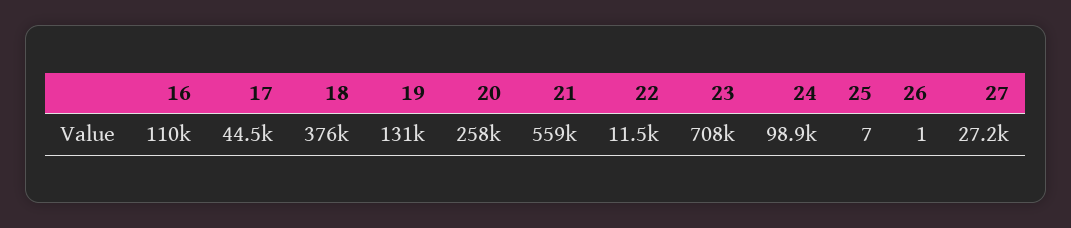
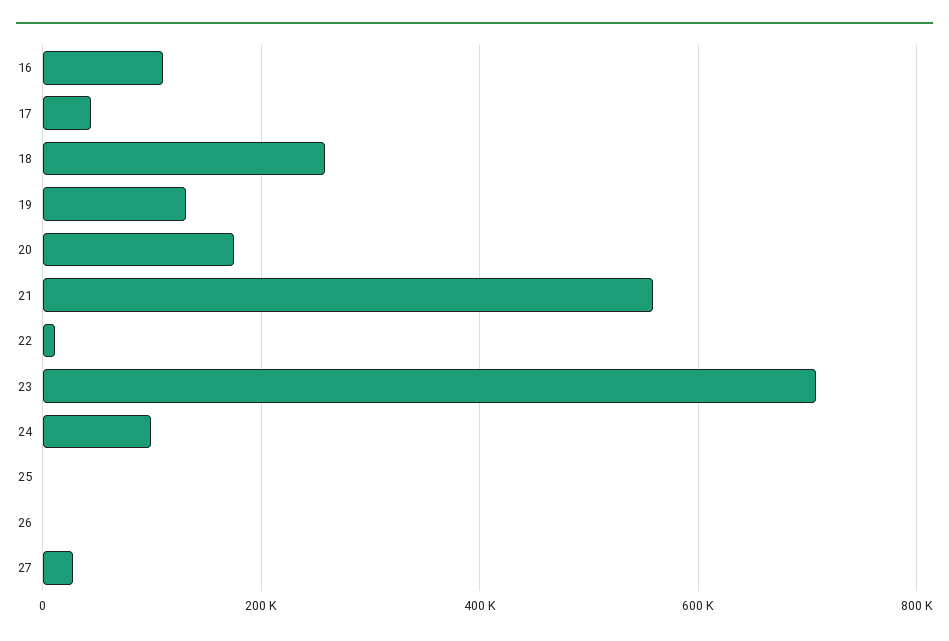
  {
    "16": 110000,
    "17": 44500,
-   "18": 376000,
+   "18": 260000,
    "19": 131000,
-   "20": 258000,
+   "20": 180000,
    "21": 559000,
    "22": 11500,
    "23": 708000,
    "24": 98900,
    "25": 7,
    "26": 1,
    "27": 27200
  }

